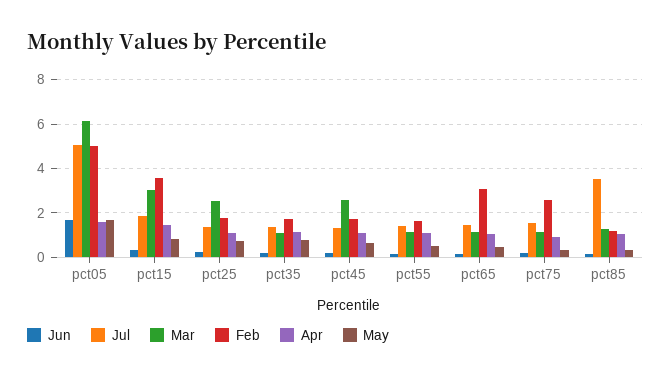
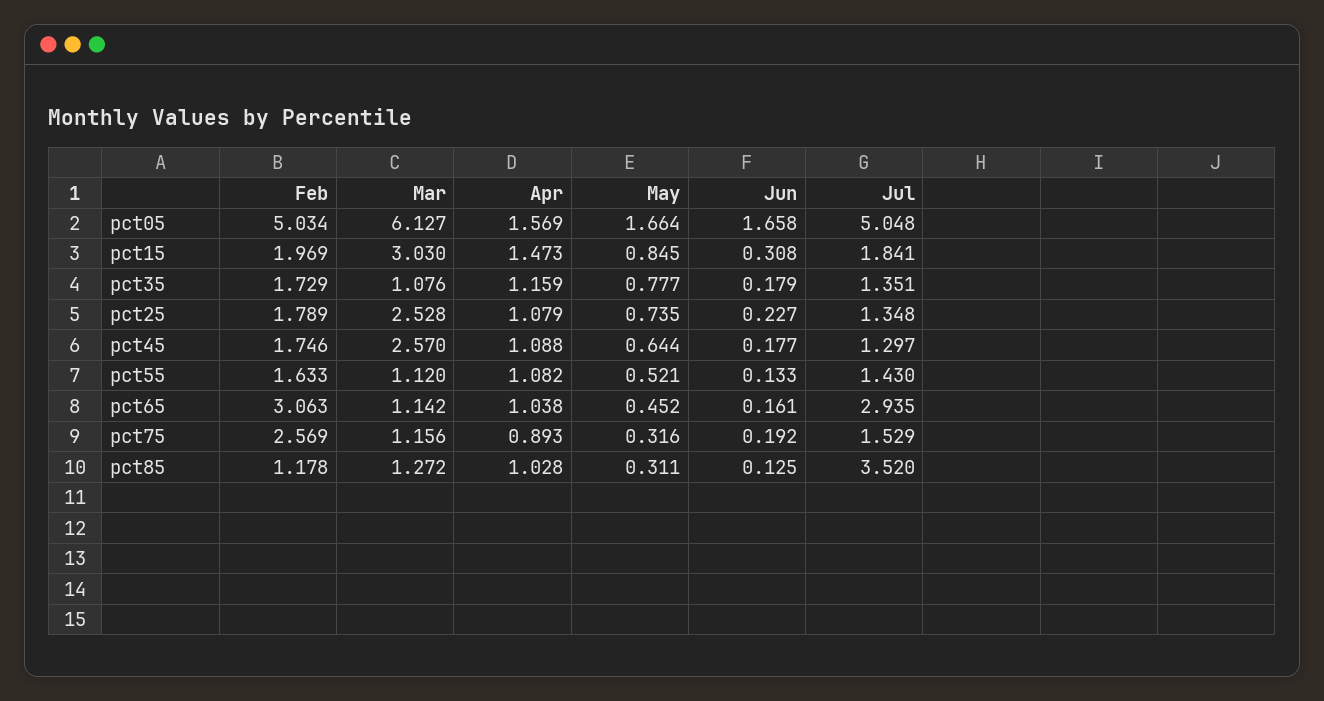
  {
    "Jun": {
      "pct05": 1.658,
      "pct15": 0.308,
      "pct25": 0.227,
      "pct35": 0.179,
      "pct45": 0.177,
      "pct55": 0.133,
      "pct65": 0.161,
      "pct75": 0.192,
      "pct85": 0.125
    },
    "Jul": {
      "pct05": 5.048,
      "pct15": 1.841,
      "pct25": 1.348,
      "pct35": 1.351,
      "pct45": 1.297,
      "pct55": 1.43,
-     "pct65": 1.5,
+     "pct65": 2.935,
      "pct75": 1.529,
      "pct85": 3.52
    },
    "Mar": {
      "pct05": 6.127,
      "pct15": 3.03,
      "pct25": 2.528,
      "pct35": 1.076,
      "pct45": 2.57,
      "pct55": 1.12,
      "pct65": 1.142,
      "pct75": 1.156,
      "pct85": 1.272
    },
    "Feb": {
      "pct05": 5.034,
-     "pct15": 3.5,
+     "pct15": 1.969,
      "pct25": 1.789,
      "pct35": 1.729,
      "pct45": 1.746,
      "pct55": 1.633,
      "pct65": 3.063,
      "pct75": 2.569,
      "pct85": 1.178
    },
    "Apr": {
      "pct05": 1.569,
      "pct15": 1.473,
      "pct25": 1.079,
      "pct35": 1.159,
      "pct45": 1.088,
      "pct55": 1.082,
      "pct65": 1.038,
      "pct75": 0.893,
      "pct85": 1.028
    },
    "May": {
      "pct05": 1.664,
      "pct15": 0.845,
      "pct25": 0.735,
      "pct35": 0.777,
      "pct45": 0.644,
      "pct55": 0.521,
      "pct65": 0.452,
      "pct75": 0.316,
      "pct85": 0.311
    }
  }

